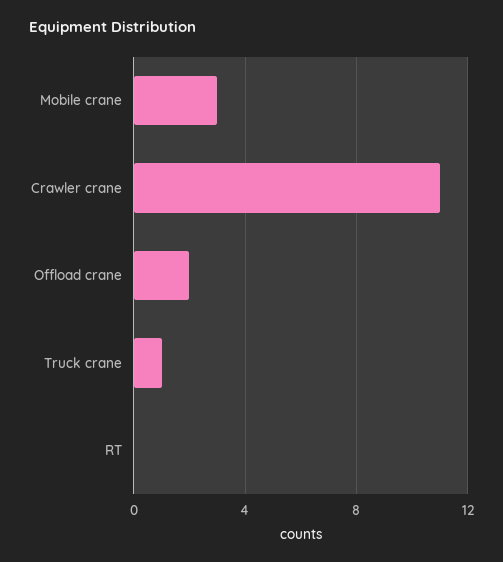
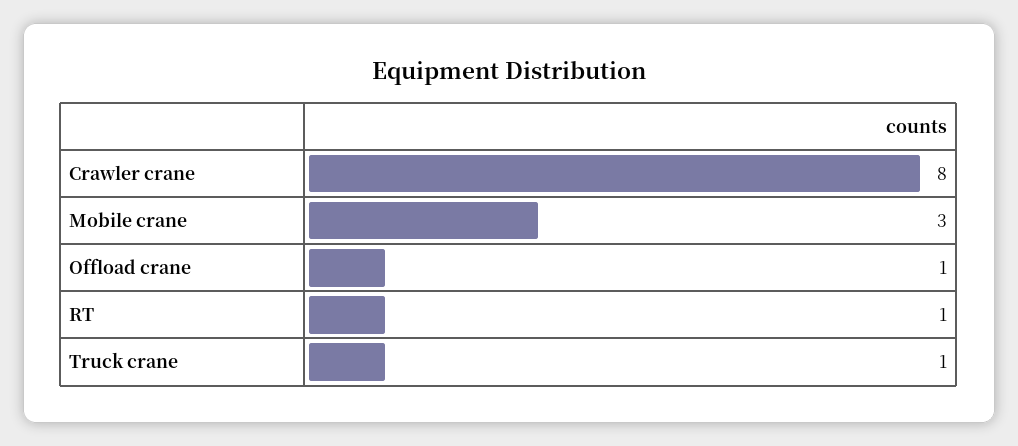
  {
    "Mobile crane": 3,
-   "Crawler crane": 11,
+   "Crawler crane": 8,
-   "Offload crane": 2,
+   "Offload crane": 1,
    "Truck crane": 1,
-   "RT": 0
+   "RT": 1
  }

